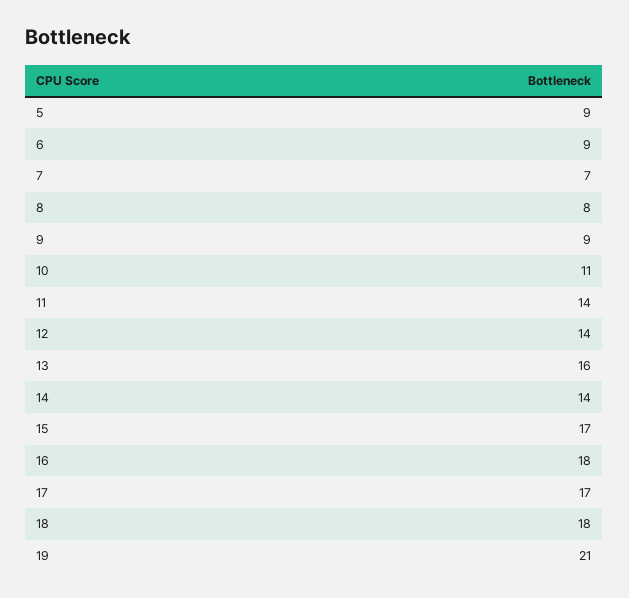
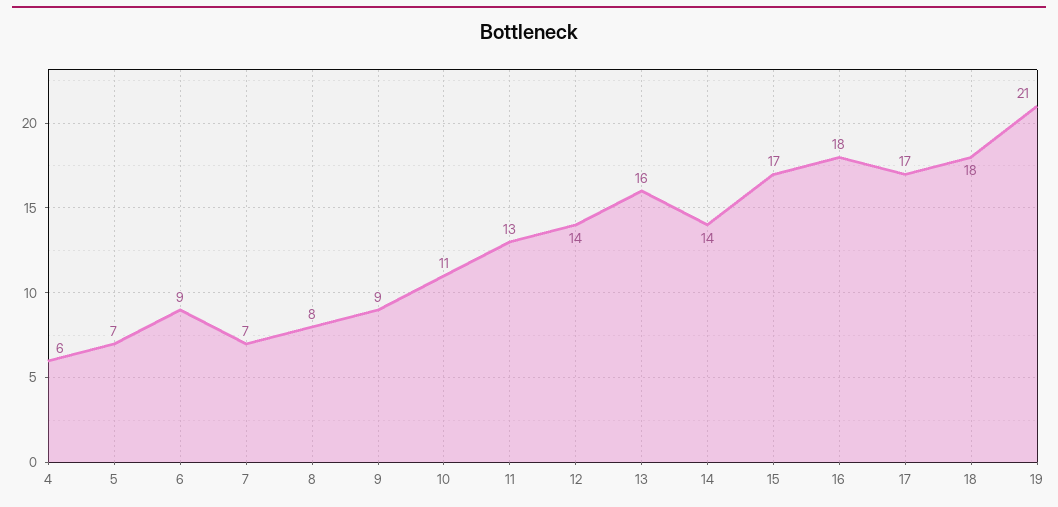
  {
-   "5": 9,
+   "5": 7,
    "6": 9,
    "7": 7,
    "8": 8,
    "9": 9,
    "10": 11,
-   "11": 14,
+   "11": 13,
    "12": 14,
    "13": 16,
    "14": 14,
    "15": 17,
    "16": 18,
    "17": 17,
    "18": 18,
-   "19": 21
+   "19": 21,
+   "4": 6
  }

